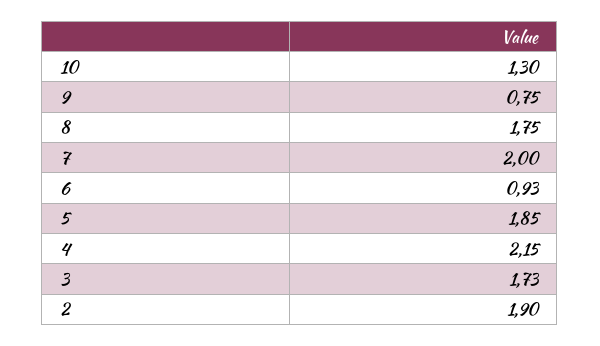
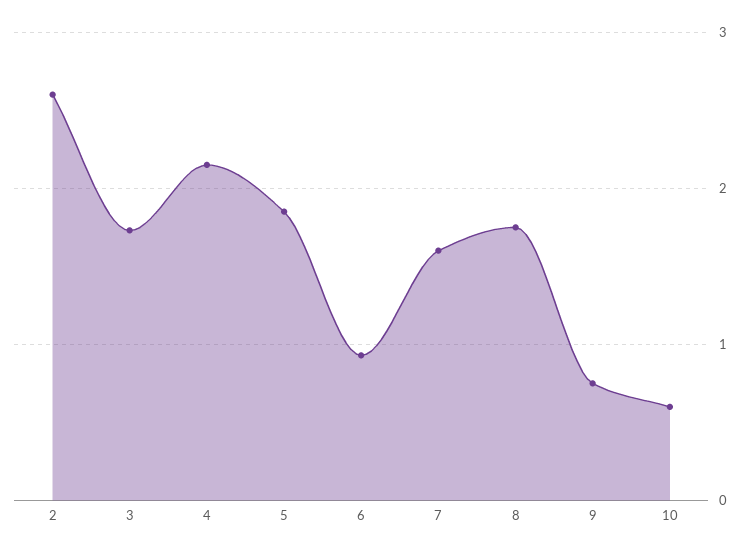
  {
-   "10": 1.3,
+   "10": 0.6,
    "9": 0.75,
    "8": 1.75,
-   "7": 2,
+   "7": 1.6,
    "6": 0.93,
    "5": 1.85,
    "4": 2.15,
    "3": 1.73,
-   "2": 1.9
+   "2": 2.6
  }

